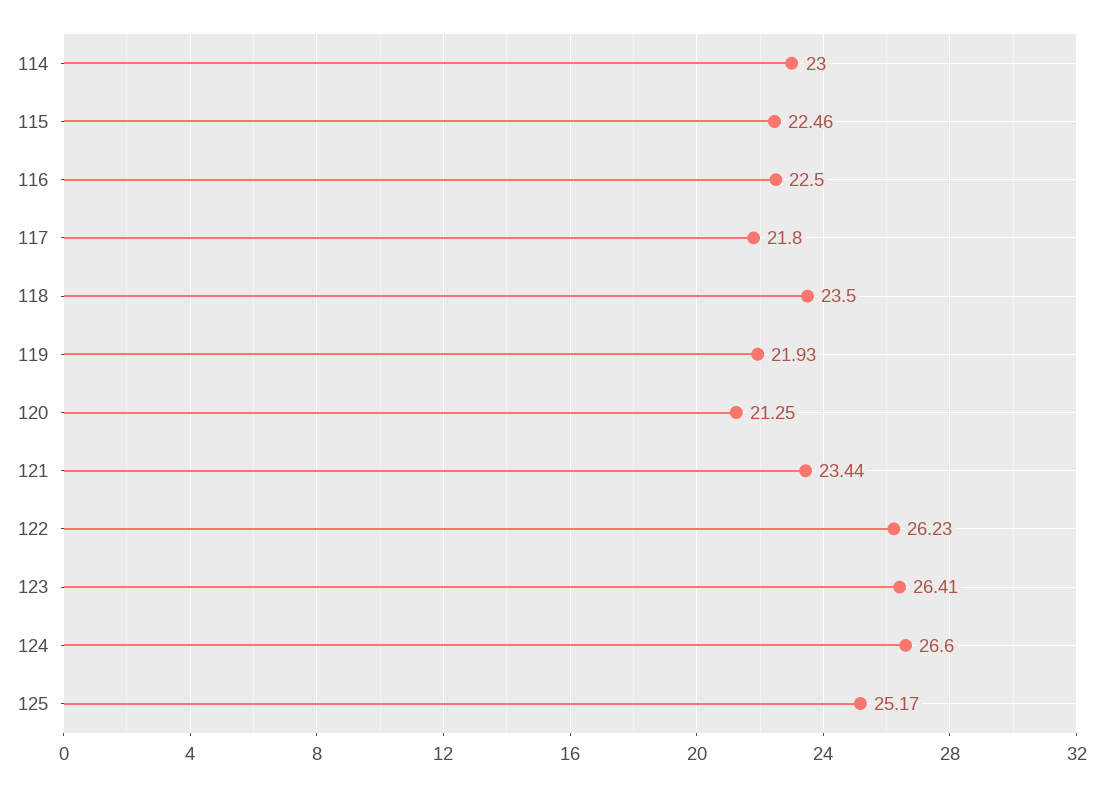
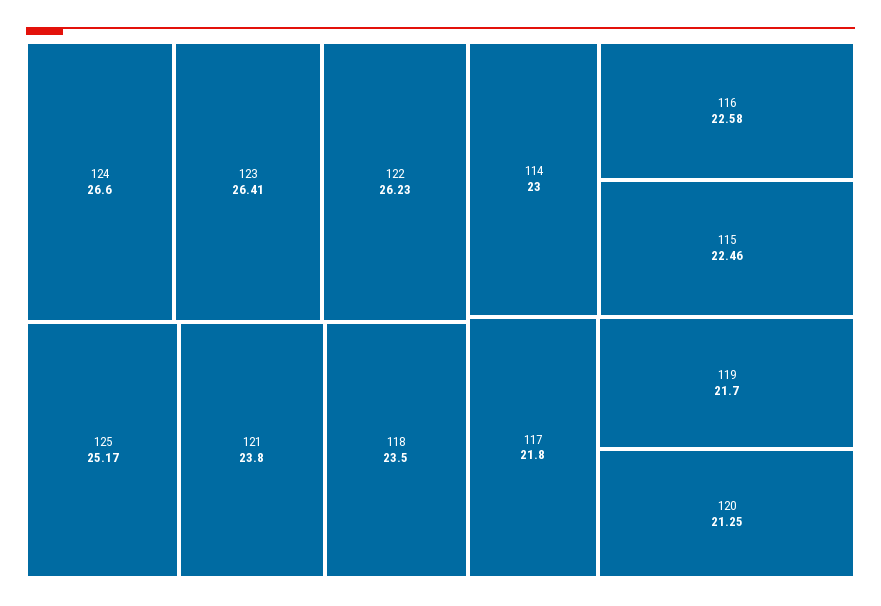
  {
    "114": 23,
    "115": 22.46,
-   "116": 22.5,
+   "116": 22.58,
    "117": 21.8,
    "118": 23.5,
-   "119": 21.93,
+   "119": 21.7,
    "120": 21.25,
-   "121": 23.44,
+   "121": 23.8,
    "122": 26.23,
    "123": 26.41,
    "124": 26.6,
    "125": 25.17
  }

